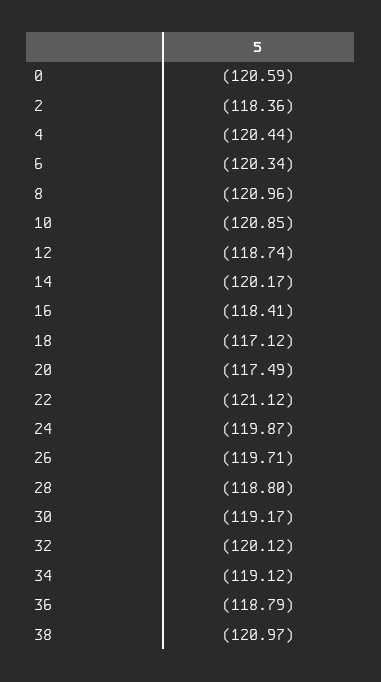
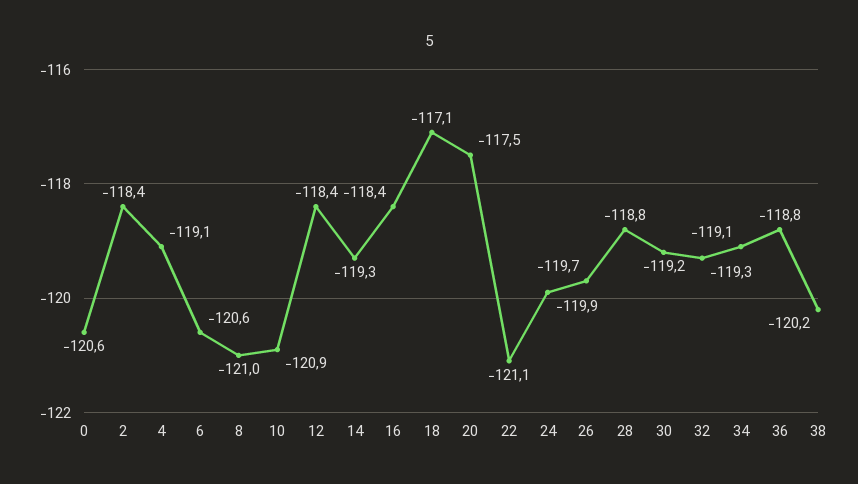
  {
    "0": -120.59,
    "2": -118.36,
-   "4": -120.44,
+   "4": -119.1,
-   "6": -120.34,
+   "6": -120.6,
    "8": -120.96,
    "10": -120.85,
-   "12": -118.74,
+   "12": -118.4,
-   "14": -120.17,
+   "14": -119.3,
    "16": -118.41,
    "18": -117.12,
    "20": -117.49,
    "22": -121.12,
    "24": -119.87,
    "26": -119.71,
    "28": -118.8,
    "30": -119.17,
-   "32": -120.12,
+   "32": -119.3,
    "34": -119.12,
    "36": -118.79,
-   "38": -120.97
+   "38": -120.2
  }

